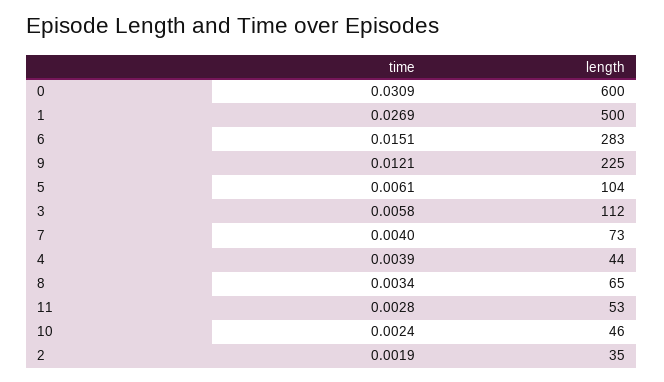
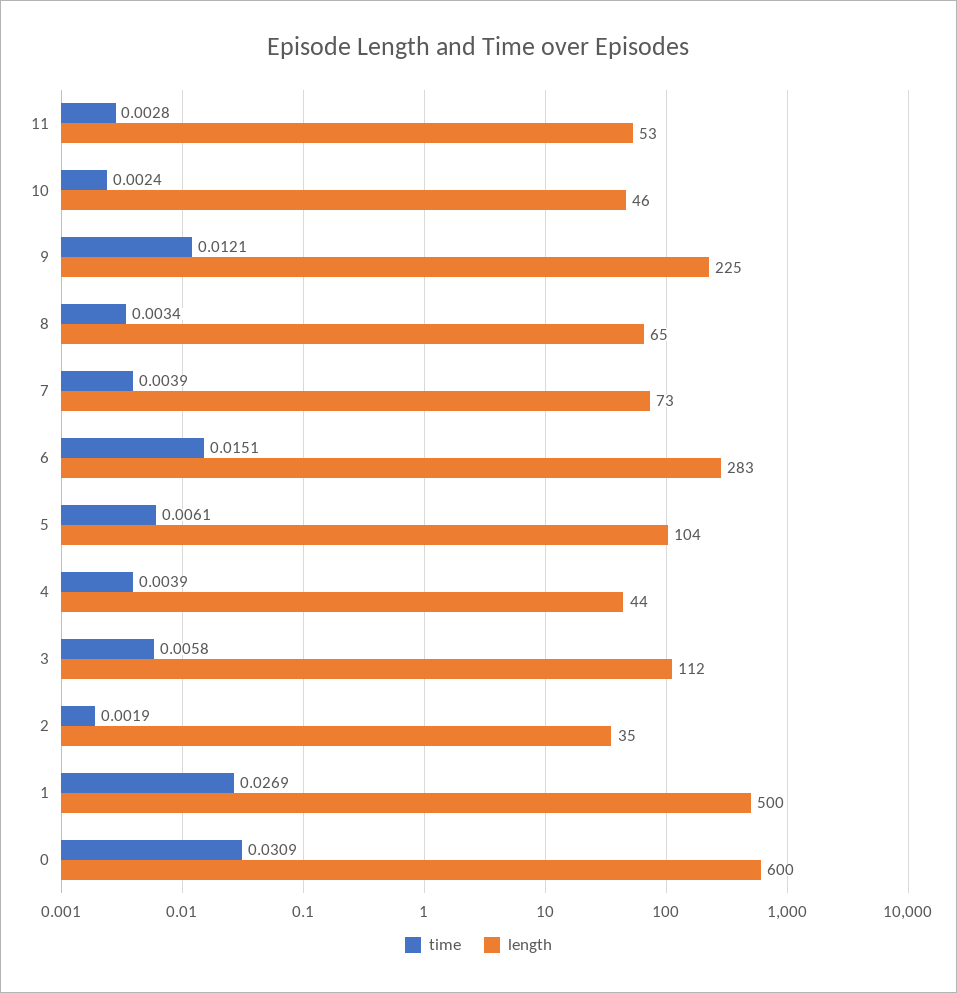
  {
    "time": {
      "0": 0.0309,
      "1": 0.0269,
      "6": 0.0151,
      "9": 0.0121,
      "5": 0.0061,
      "3": 0.0058,
-     "7": 0.004,
+     "7": 0.0039,
      "4": 0.0039,
      "8": 0.0034,
      "11": 0.0028,
      "10": 0.0024,
      "2": 0.0019
    },
    "length": {
      "0": 600,
      "1": 500,
      "6": 283,
      "9": 225,
      "5": 104,
      "3": 112,
      "7": 73,
      "4": 44,
      "8": 65,
      "11": 53,
      "10": 46,
      "2": 35
    }
  }

